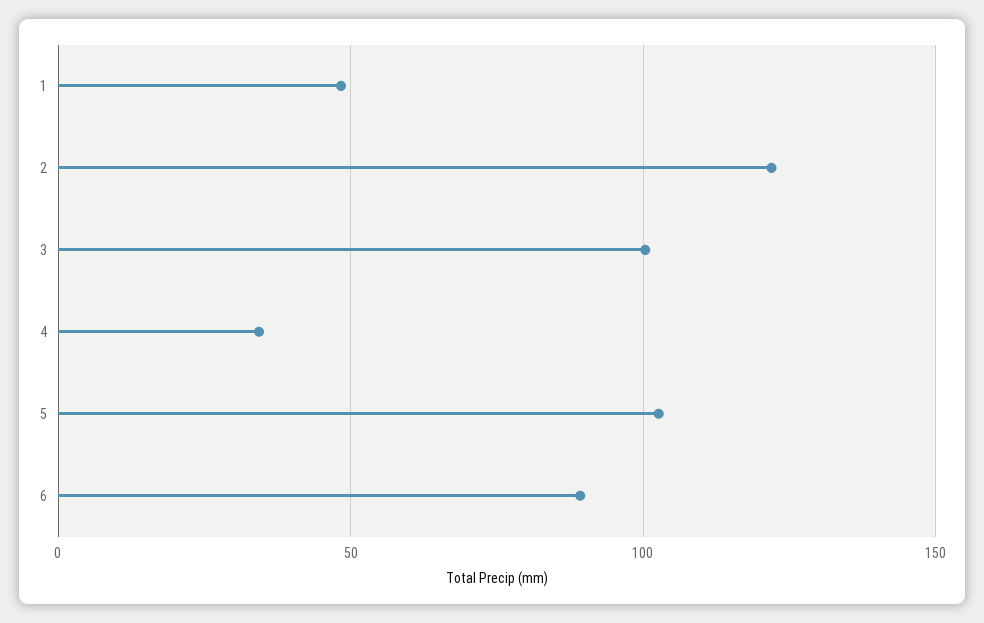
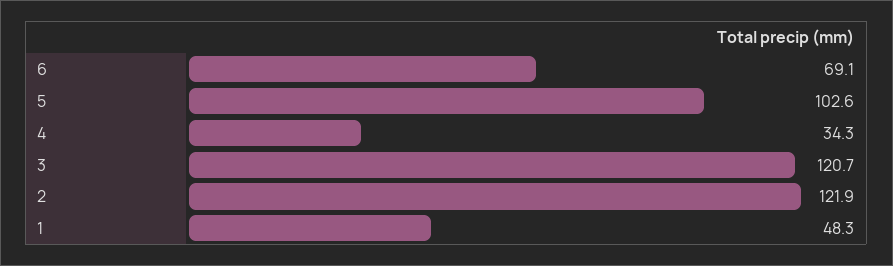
  {
    "1": 48.3,
    "2": 121.9,
-   "3": 100,
+   "3": 120.7,
    "4": 34.3,
    "5": 102.6,
-   "6": 90
+   "6": 69.1
  }

